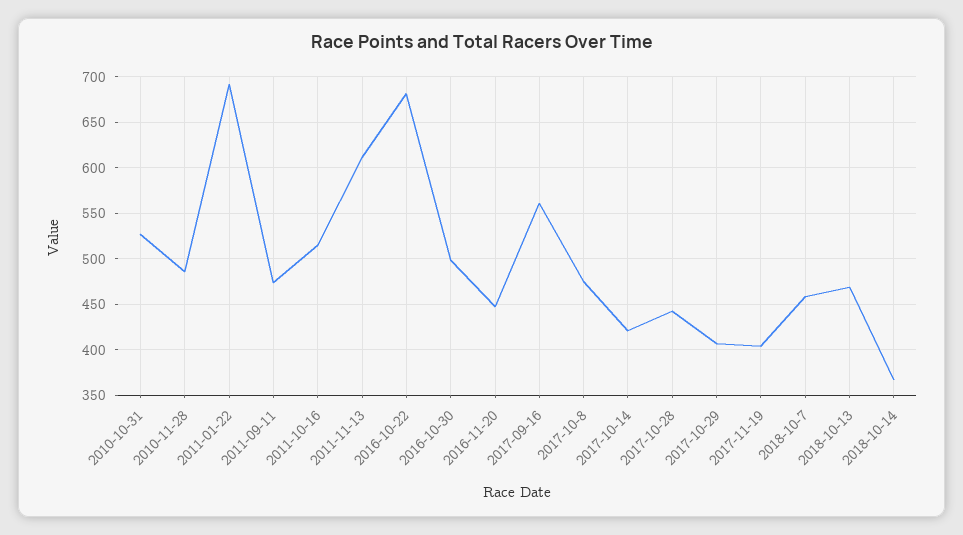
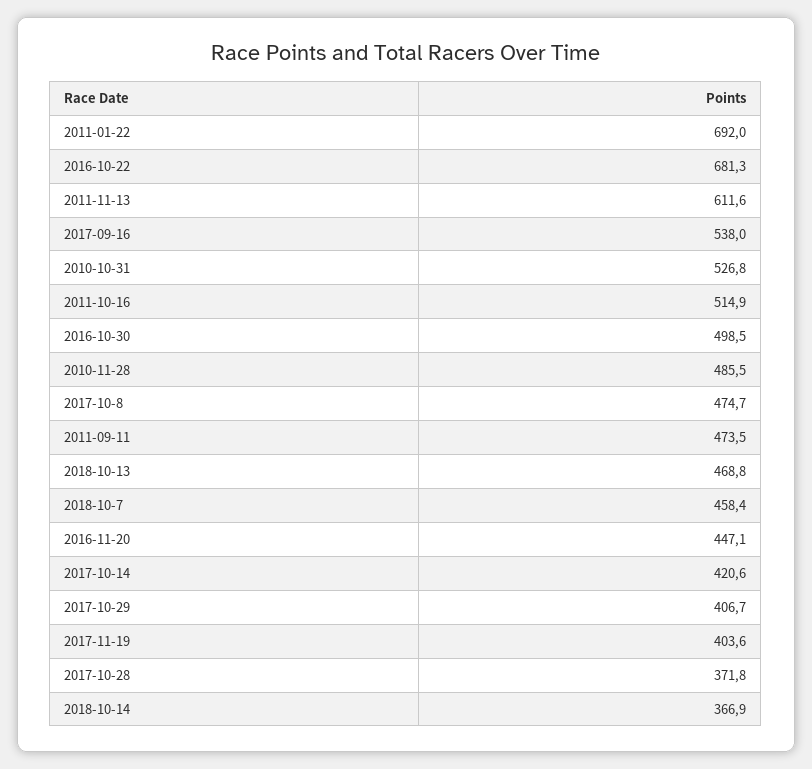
  {
    "2010-10-31": 526.8,
    "2010-11-28": 485.5,
    "2011-01-22": 692,
    "2011-09-11": 473.5,
    "2011-10-16": 514.9,
    "2011-11-13": 611.6,
    "2016-10-22": 681.3,
    "2016-10-30": 498.5,
    "2016-11-20": 447.1,
-   "2017-09-16": 560,
+   "2017-09-16": 538,
    "2017-10-8": 474.7,
    "2017-10-14": 420.6,
-   "2017-10-28": 440,
+   "2017-10-28": 371.8,
    "2017-10-29": 406.7,
    "2017-11-19": 403.6,
    "2018-10-7": 458.4,
    "2018-10-13": 468.8,
    "2018-10-14": 366.9
  }

